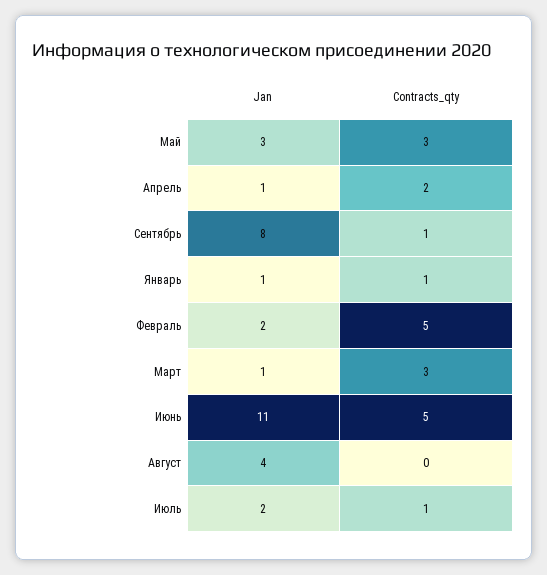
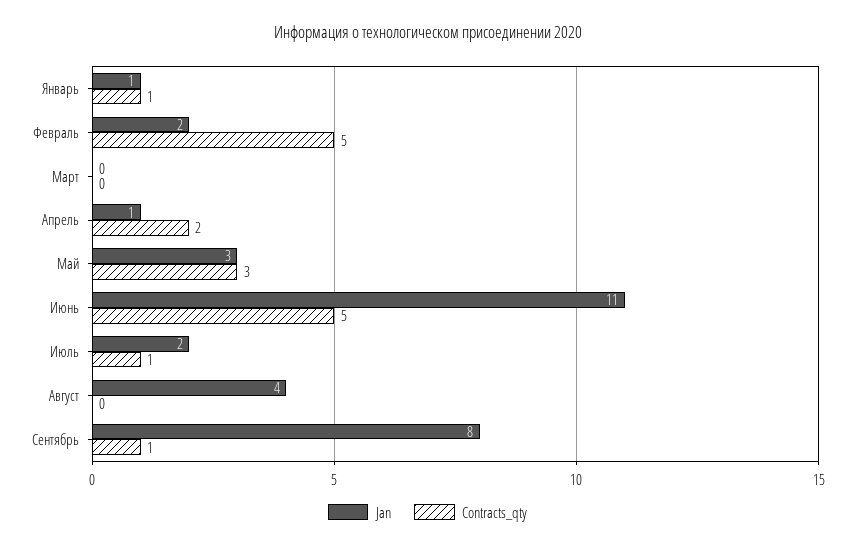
  {
    "Jan": {
      "Май": 3,
      "Апрель": 1,
      "Сентябрь": 8,
      "Январь": 1,
      "Февраль": 2,
-     "Март": 1,
+     "Март": 0,
      "Июнь": 11,
      "Август": 4,
      "Июль": 2
    },
    "Contracts_qty": {
      "Май": 3,
      "Апрель": 2,
      "Сентябрь": 1,
      "Январь": 1,
      "Февраль": 5,
-     "Март": 3,
+     "Март": 0,
      "Июнь": 5,
      "Август": 0,
      "Июль": 1
    }
  }

